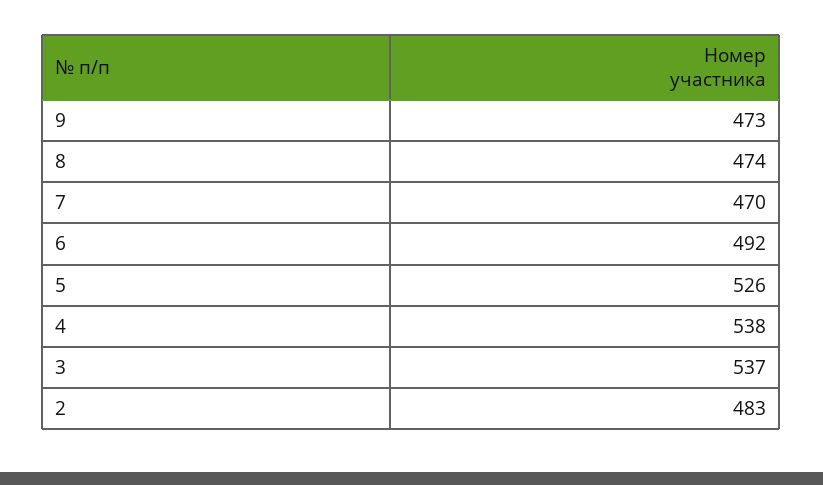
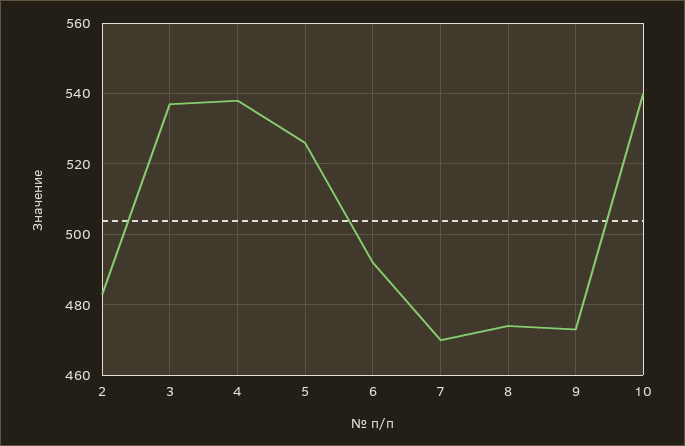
  {
    "9": 473,
    "8": 474,
    "7": 470,
    "6": 492,
    "5": 526,
    "4": 538,
    "3": 537,
-   "2": 483
+   "2": 483,
+   "10": 540
  }

